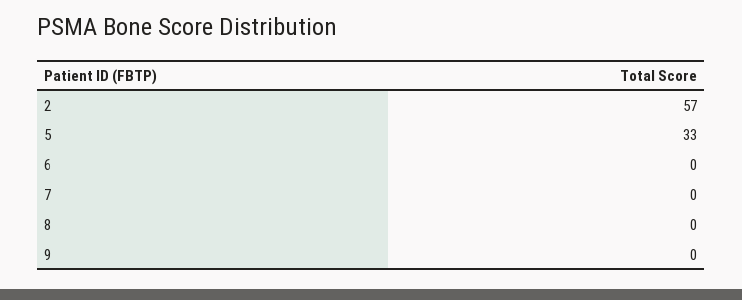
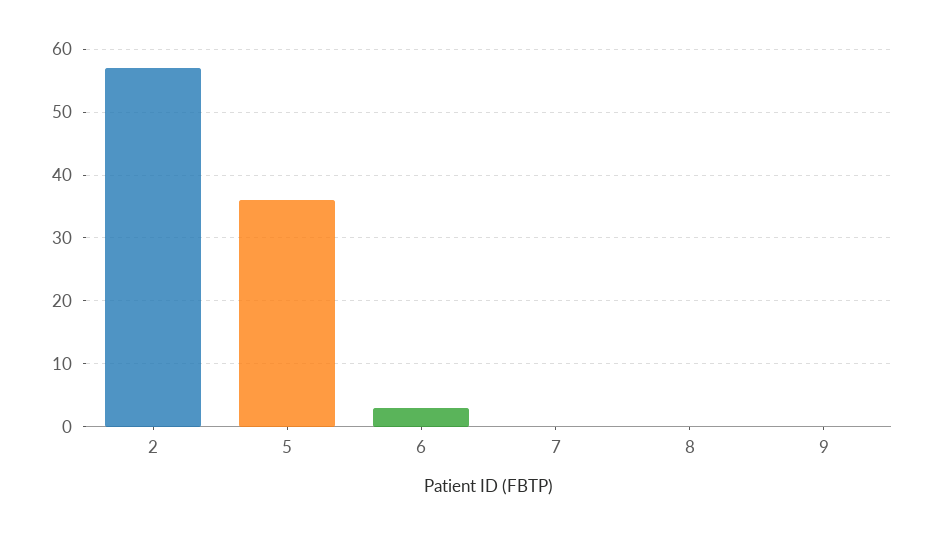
  {
    "2": 57,
-   "5": 33,
+   "5": 36,
-   "6": 0,
+   "6": 3,
    "7": 0,
    "8": 0,
    "9": 0
  }

